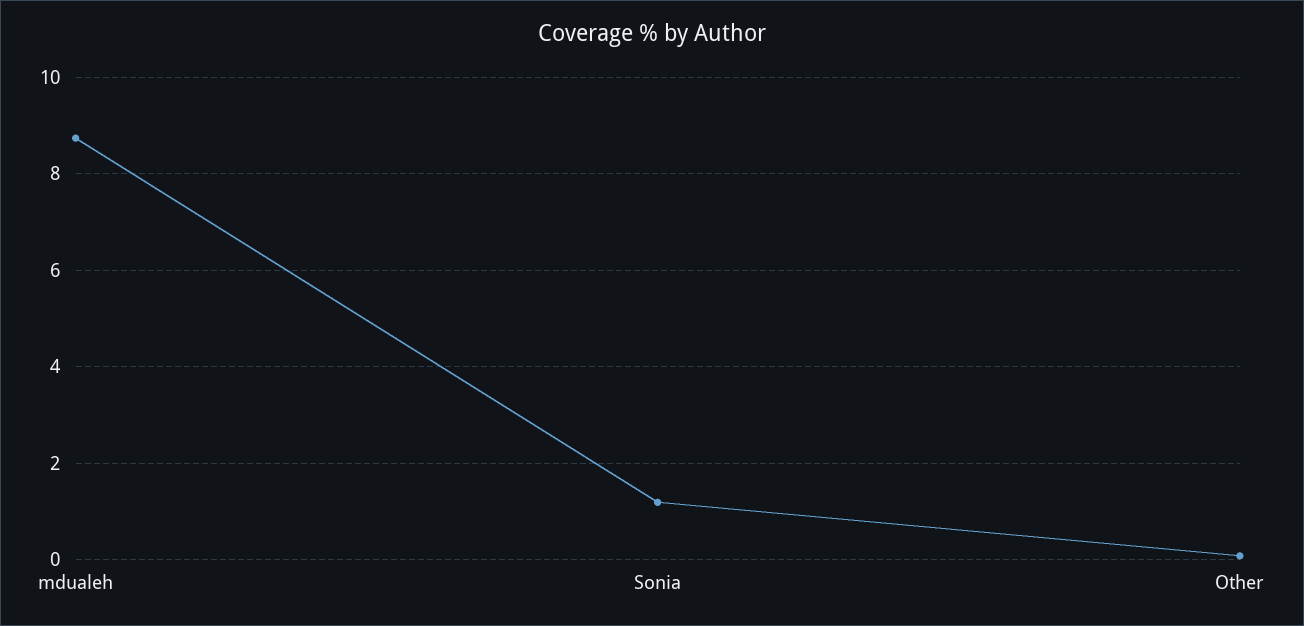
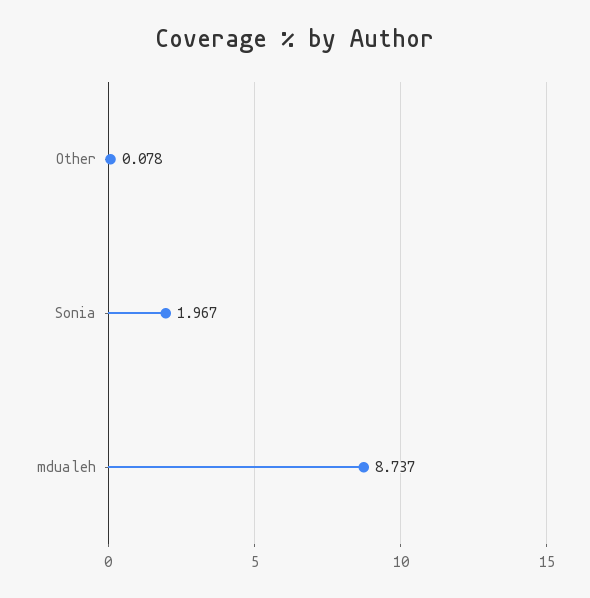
  {
    "mdualeh": 8.737,
-   "Sonia": 1.2,
+   "Sonia": 1.967,
    "Other": 0.078
  }

